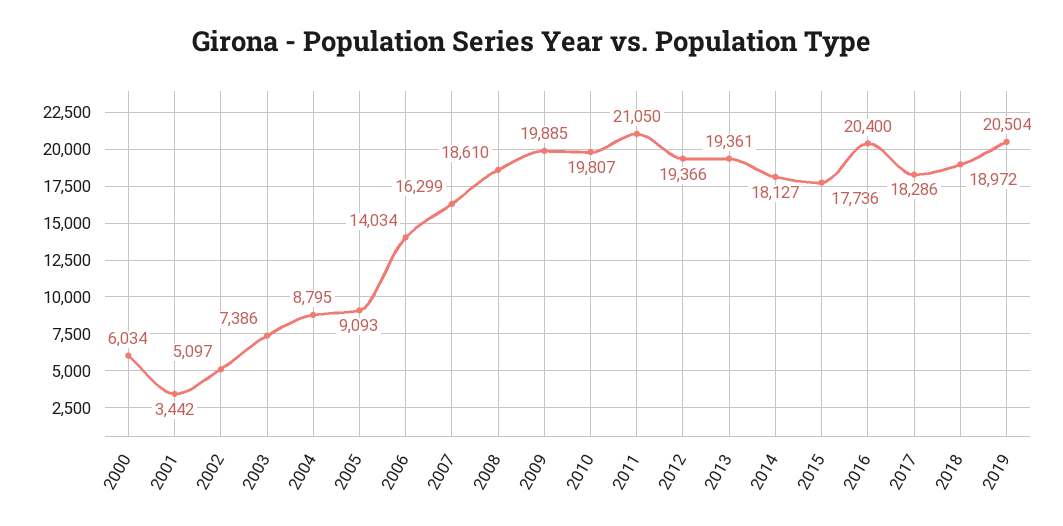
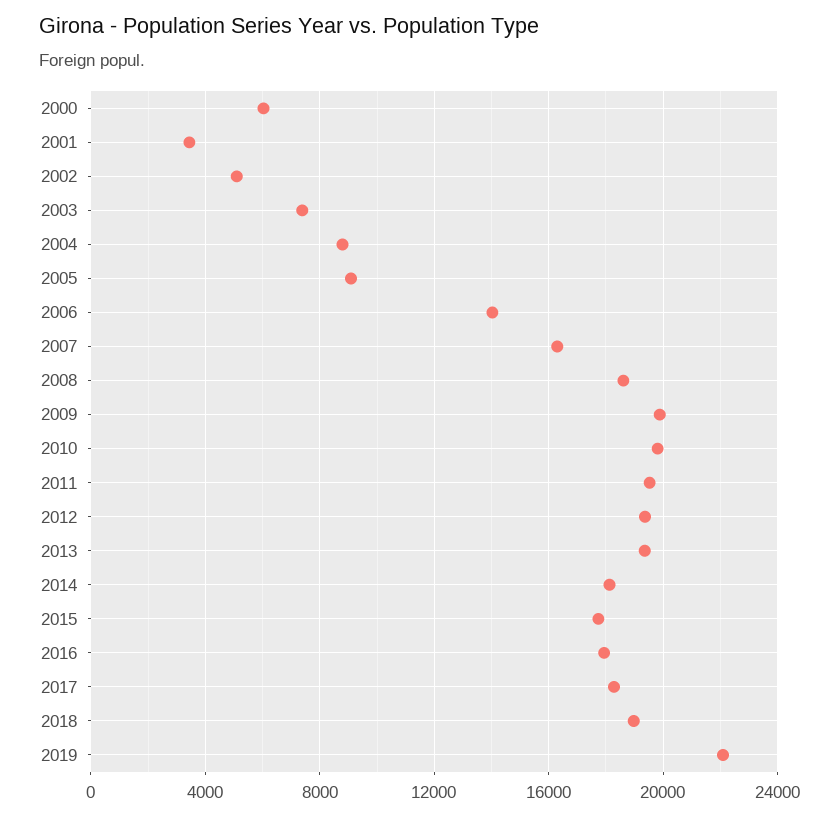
  {
    "2000": 6034,
    "2001": 3442,
    "2002": 5097,
    "2003": 7386,
    "2004": 8795,
    "2005": 9093,
    "2006": 14034,
    "2007": 16299,
    "2008": 18610,
    "2009": 19885,
    "2010": 19807,
-   "2011": 21050,
+   "2011": 19500,
    "2012": 19366,
    "2013": 19361,
    "2014": 18127,
    "2015": 17736,
-   "2016": 20400,
+   "2016": 18000,
    "2017": 18286,
    "2018": 18972,
-   "2019": 20504
+   "2019": 22000
  }

